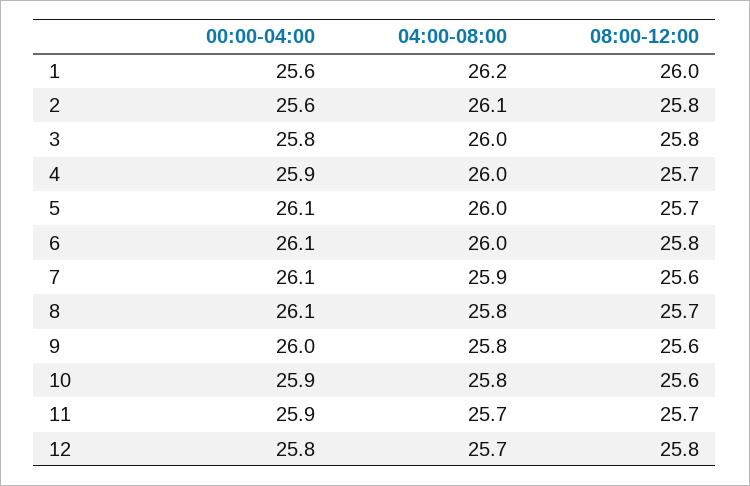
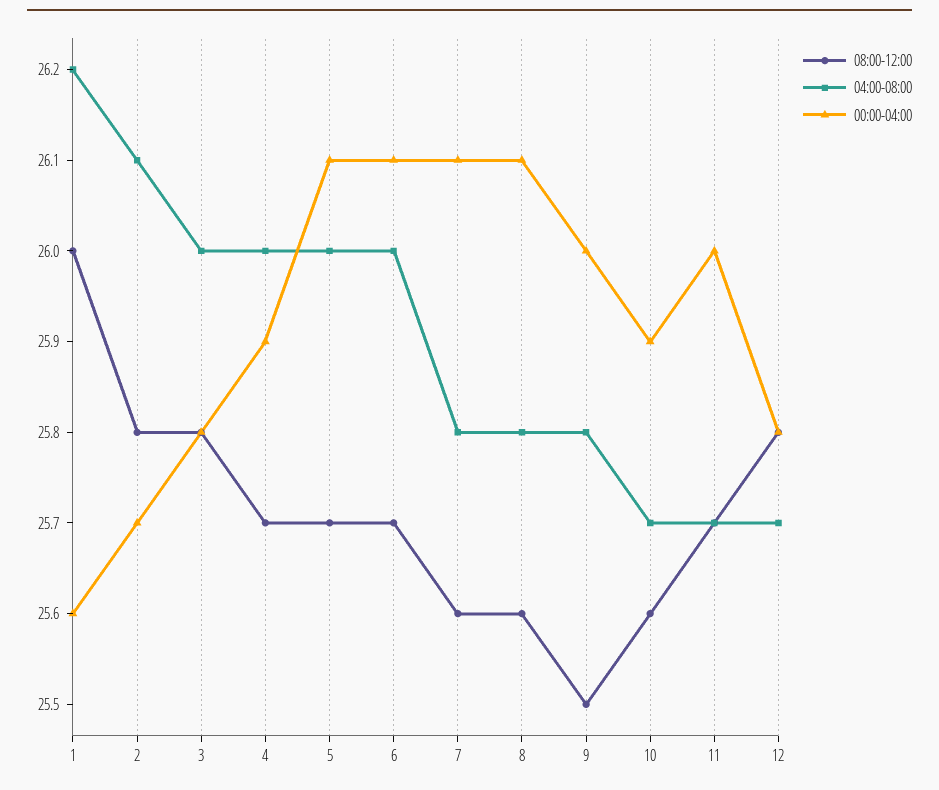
  {
    "00:00-04:00": {
      "1": 25.6,
-     "2": 25.6,
+     "2": 25.7,
      "3": 25.8,
      "4": 25.9,
      "5": 26.1,
      "6": 26.1,
      "7": 26.1,
      "8": 26.1,
      "9": 26,
      "10": 25.9,
-     "11": 25.9,
+     "11": 26,
      "12": 25.8
    },
    "04:00-08:00": {
      "1": 26.2,
      "2": 26.1,
      "3": 26,
      "4": 26,
      "5": 26,
      "6": 26,
-     "7": 25.9,
+     "7": 25.8,
      "8": 25.8,
      "9": 25.8,
-     "10": 25.8,
+     "10": 25.7,
      "11": 25.7,
      "12": 25.7
    },
    "08:00-12:00": {
      "1": 26,
      "2": 25.8,
      "3": 25.8,
      "4": 25.7,
      "5": 25.7,
-     "6": 25.8,
+     "6": 25.7,
      "7": 25.6,
-     "8": 25.7,
+     "8": 25.6,
-     "9": 25.6,
+     "9": 25.5,
      "10": 25.6,
      "11": 25.7,
      "12": 25.8
    }
  }

